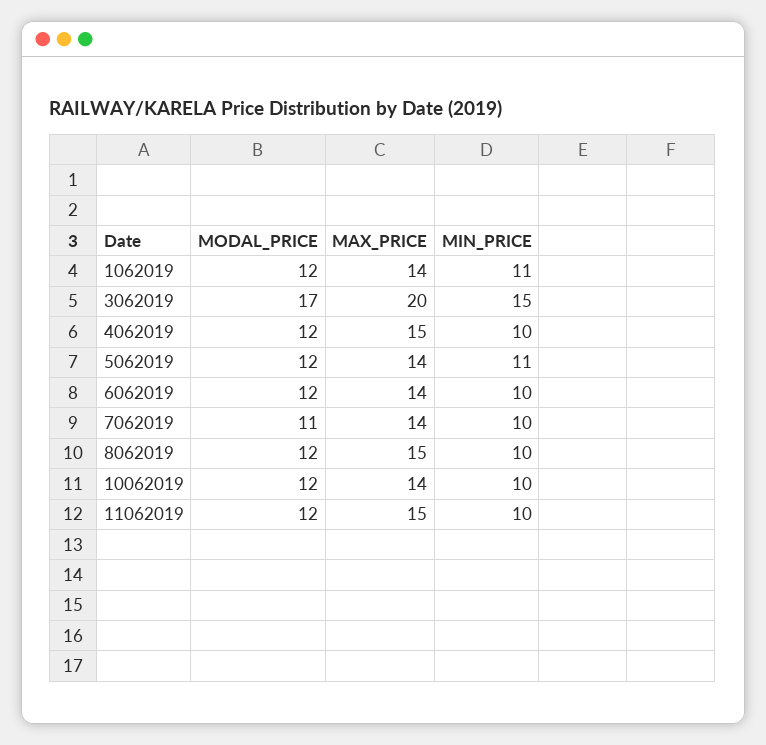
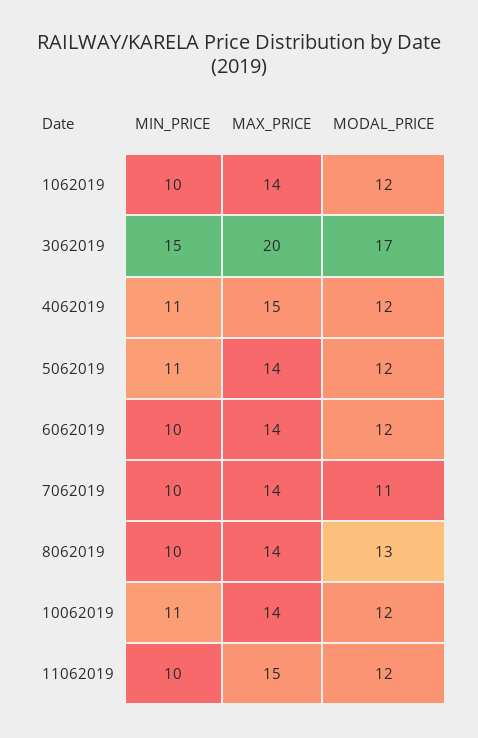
  {
    "MODAL_PRICE": {
      "1062019": 12,
      "3062019": 17,
      "4062019": 12,
      "5062019": 12,
      "6062019": 12,
      "7062019": 11,
-     "8062019": 12,
+     "8062019": 13,
      "10062019": 12,
      "11062019": 12
    },
    "MAX_PRICE": {
      "1062019": 14,
      "3062019": 20,
      "4062019": 15,
      "5062019": 14,
      "6062019": 14,
      "7062019": 14,
-     "8062019": 15,
+     "8062019": 14,
      "10062019": 14,
      "11062019": 15
    },
    "MIN_PRICE": {
-     "1062019": 11,
+     "1062019": 10,
      "3062019": 15,
-     "4062019": 10,
+     "4062019": 11,
      "5062019": 11,
      "6062019": 10,
      "7062019": 10,
      "8062019": 10,
-     "10062019": 10,
+     "10062019": 11,
      "11062019": 10
    }
  }

